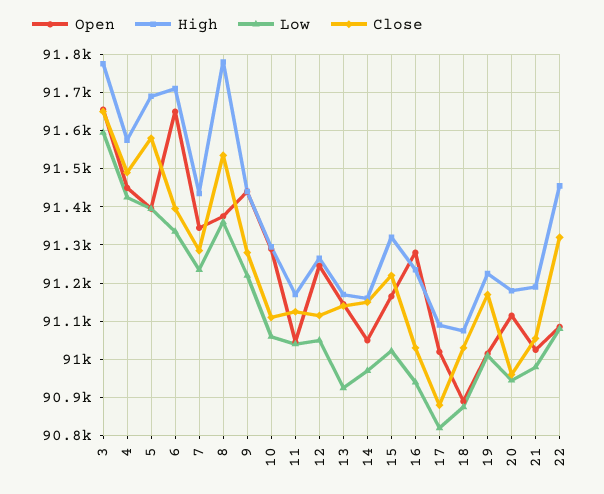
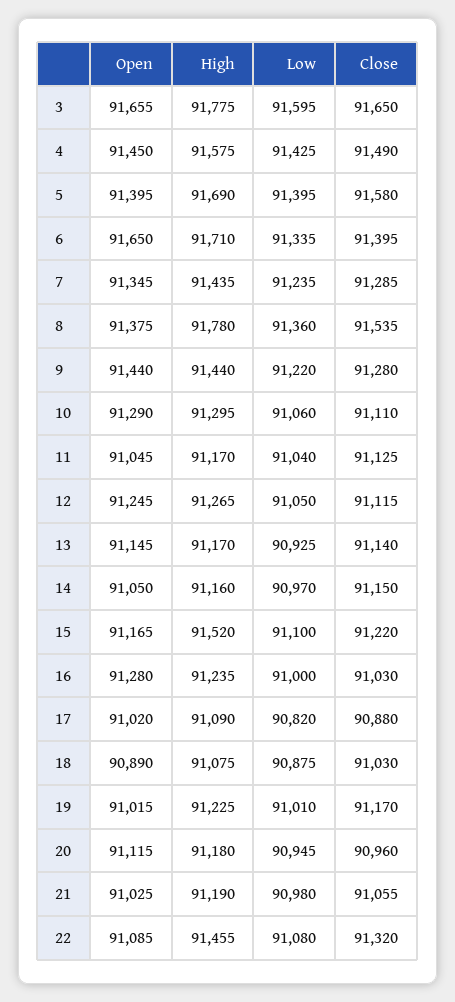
  {
    "Open": {
      "3": 91655,
      "4": 91450,
      "5": 91395,
      "6": 91650,
      "7": 91345,
      "8": 91375,
      "9": 91440,
      "10": 91290,
      "11": 91045,
      "12": 91245,
      "13": 91145,
      "14": 91050,
      "15": 91165,
      "16": 91280,
      "17": 91020,
      "18": 90890,
      "19": 91015,
      "20": 91115,
      "21": 91025,
      "22": 91085
    },
    "High": {
      "3": 91775,
      "4": 91575,
      "5": 91690,
      "6": 91710,
      "7": 91435,
      "8": 91780,
      "9": 91440,
      "10": 91295,
      "11": 91170,
      "12": 91265,
      "13": 91170,
      "14": 91160,
-     "15": 91320,
+     "15": 91520,
      "16": 91235,
      "17": 91090,
      "18": 91075,
      "19": 91225,
      "20": 91180,
      "21": 91190,
      "22": 91455
    },
    "Low": {
      "3": 91595,
      "4": 91425,
      "5": 91395,
      "6": 91335,
      "7": 91235,
      "8": 91360,
      "9": 91220,
      "10": 91060,
      "11": 91040,
      "12": 91050,
      "13": 90925,
      "14": 90970,
-     "15": 91020,
+     "15": 91100,
-     "16": 90940,
+     "16": 91000,
      "17": 90820,
      "18": 90875,
      "19": 91010,
      "20": 90945,
      "21": 90980,
      "22": 91080
    },
    "Close": {
      "3": 91650,
      "4": 91490,
      "5": 91580,
      "6": 91395,
      "7": 91285,
      "8": 91535,
      "9": 91280,
      "10": 91110,
      "11": 91125,
      "12": 91115,
      "13": 91140,
      "14": 91150,
      "15": 91220,
      "16": 91030,
      "17": 90880,
      "18": 91030,
      "19": 91170,
      "20": 90960,
      "21": 91055,
      "22": 91320
    }
  }

